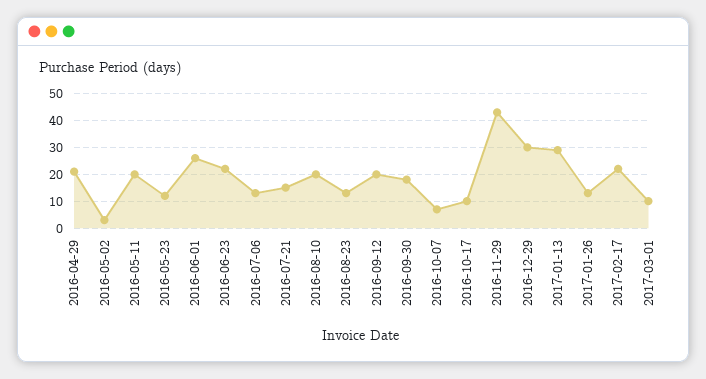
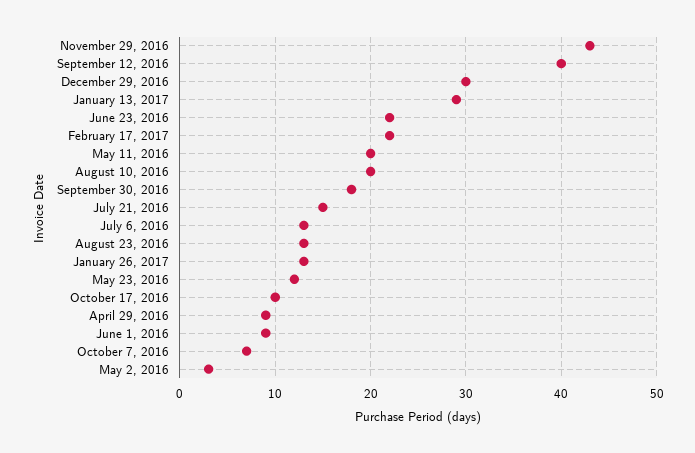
  {
-   "2016-04-29": 20,
+   "2016-04-29": 9,
    "2016-05-02": 3,
    "2016-05-11": 20,
    "2016-05-23": 12,
-   "2016-06-01": 25,
+   "2016-06-01": 9,
    "2016-06-23": 22,
    "2016-07-06": 13,
    "2016-07-21": 15,
    "2016-08-10": 20,
    "2016-08-23": 13,
-   "2016-09-12": 20,
+   "2016-09-12": 40,
    "2016-09-30": 18,
    "2016-10-07": 7,
    "2016-10-17": 10,
    "2016-11-29": 43,
    "2016-12-29": 30,
    "2017-01-13": 29,
    "2017-01-26": 13,
-   "2017-02-17": 22,
+   "2017-02-17": 22
-   "2017-03-01": 10
  }

